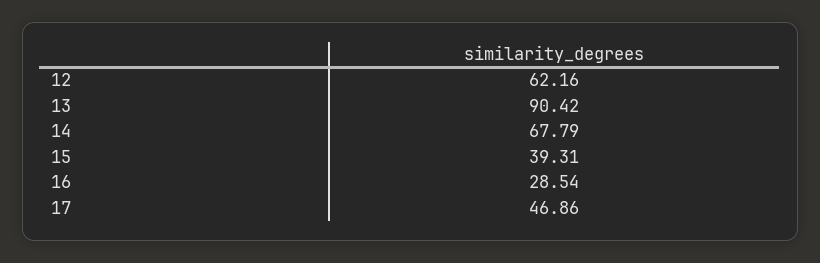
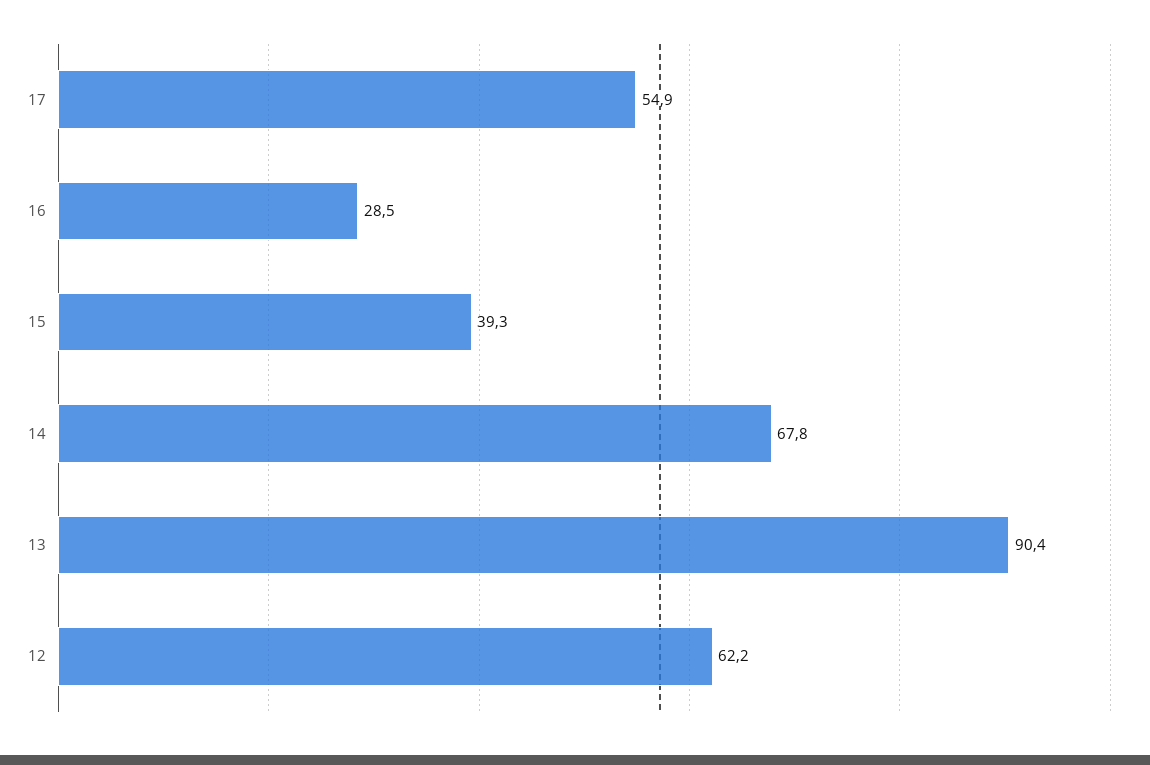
  {
    "12": 62.16,
    "13": 90.42,
    "14": 67.79,
    "15": 39.31,
    "16": 28.54,
-   "17": 46.86
+   "17": 54.9
  }

